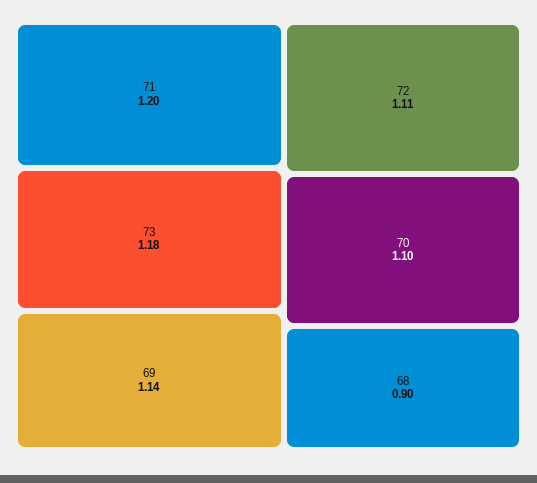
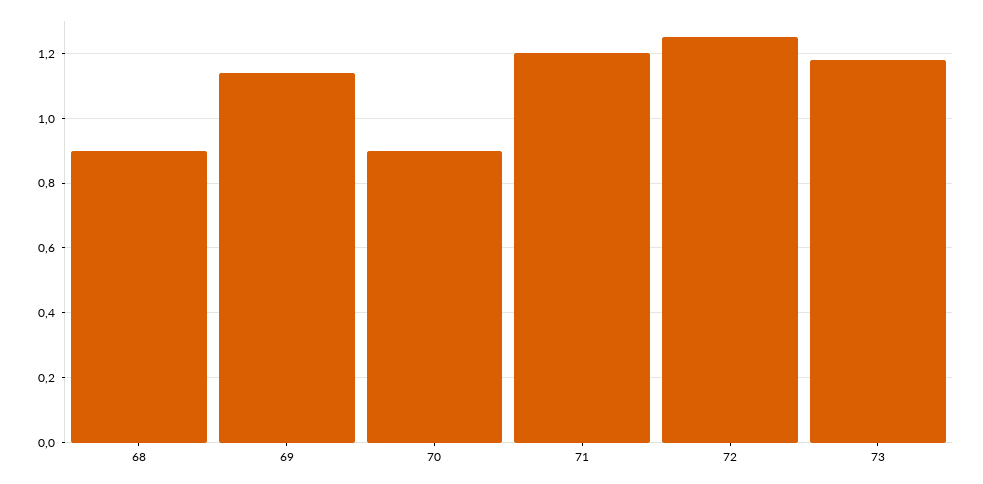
  {
    "71": 1.2,
    "73": 1.18,
    "69": 1.14,
-   "72": 1.11,
+   "72": 1.25,
-   "70": 1.1,
+   "70": 0.9,
    "68": 0.9
  }

